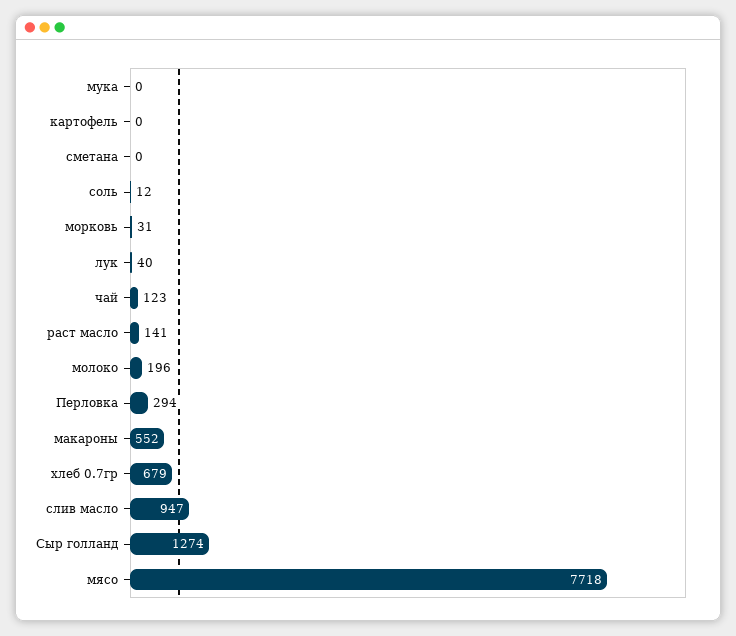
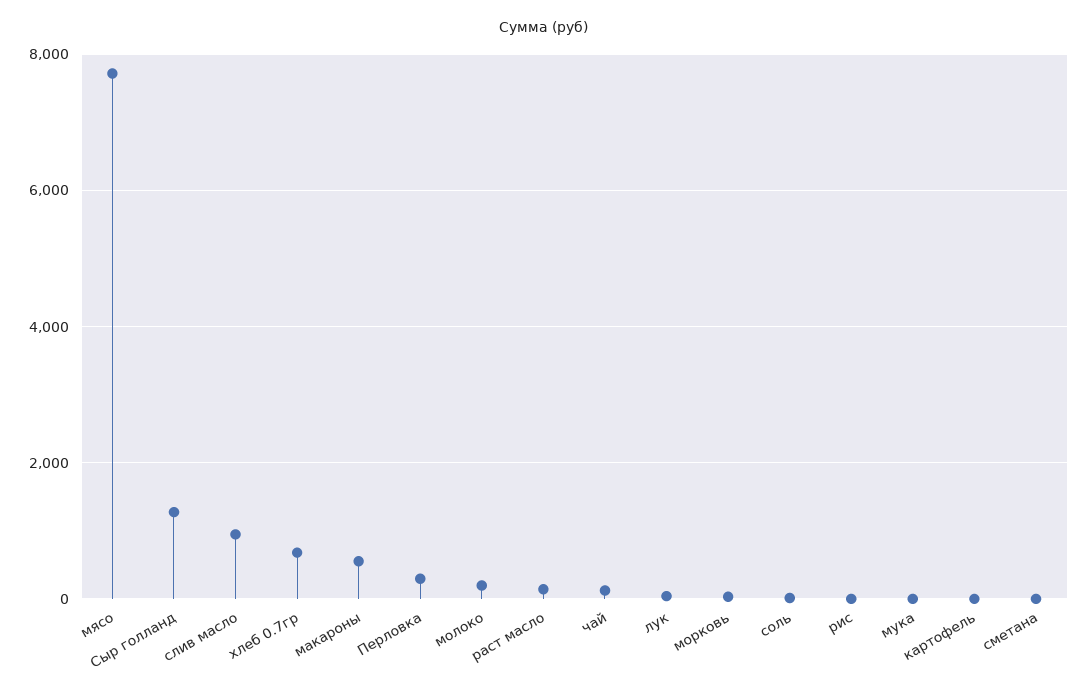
  {
    "мука": 0,
    "картофель": 0,
    "сметана": 0,
    "соль": 12,
    "морковь": 31,
    "лук": 40,
    "чай": 123,
    "раст масло": 141,
    "молоко": 196,
    "Перловка": 294,
    "макароны": 552,
    "хлеб 0.7гр": 679,
    "слив масло": 947,
    "Сыр голланд": 1274,
-   "мясо": 7718
+   "мясо": 7718,
+   "рис": 0
  }

